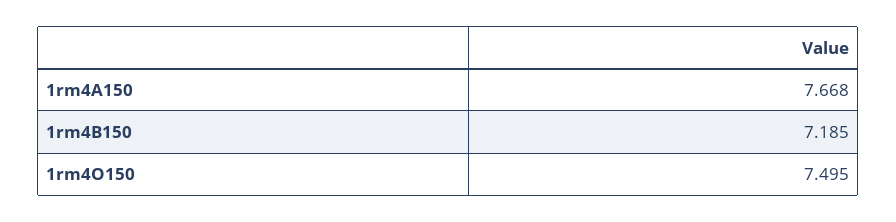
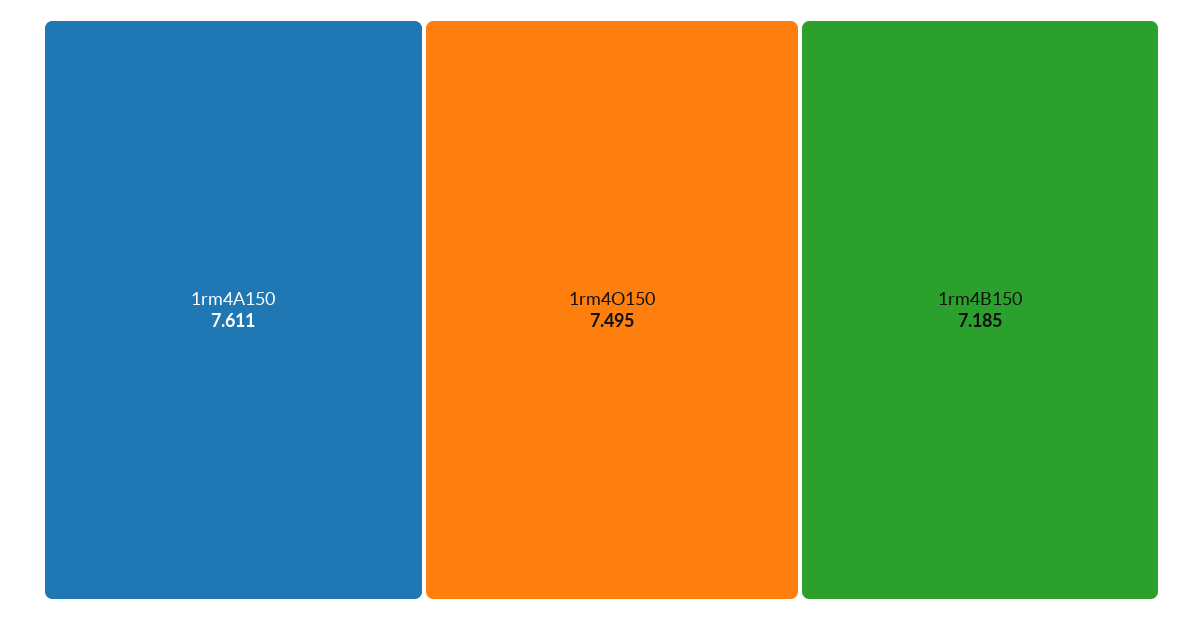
  {
-   "1rm4A150": 7.668,
+   "1rm4A150": 7.611,
    "1rm4B150": 7.185,
    "1rm4O150": 7.495
  }

